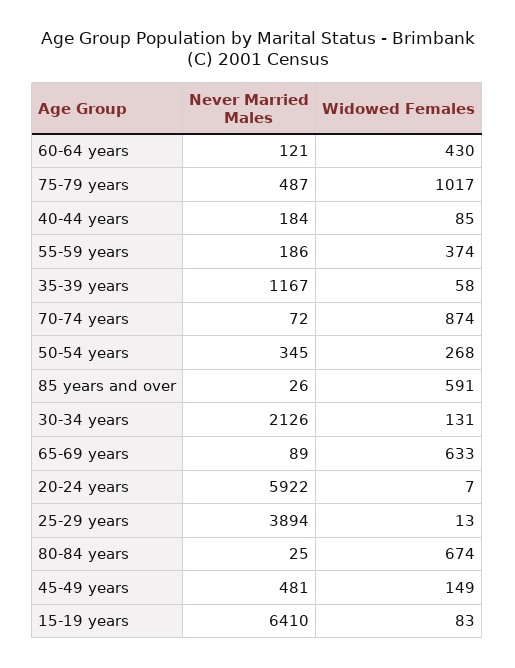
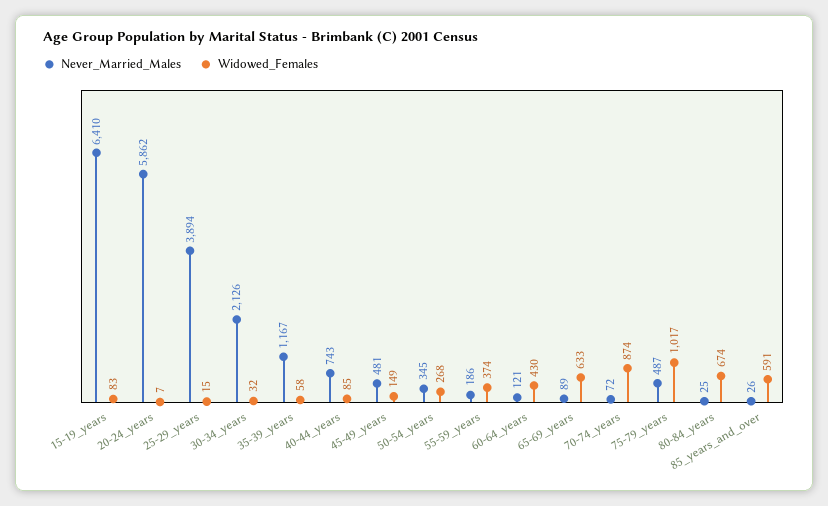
  {
    "Never Married Males": {
      "60-64 years": 121,
      "75-79 years": 487,
-     "40-44 years": 184,
+     "40-44 years": 743,
      "55-59 years": 186,
      "35-39 years": 1167,
      "70-74 years": 72,
      "50-54 years": 345,
      "85 years and over": 26,
      "30-34 years": 2126,
      "65-69 years": 89,
-     "20-24 years": 5922,
+     "20-24 years": 5862,
      "25-29 years": 3894,
      "80-84 years": 25,
      "45-49 years": 481,
      "15-19 years": 6410
    },
    "Widowed Females": {
      "60-64 years": 430,
      "75-79 years": 1017,
      "40-44 years": 85,
      "55-59 years": 374,
      "35-39 years": 58,
      "70-74 years": 874,
      "50-54 years": 268,
      "85 years and over": 591,
-     "30-34 years": 131,
+     "30-34 years": 32,
      "65-69 years": 633,
      "20-24 years": 7,
-     "25-29 years": 13,
+     "25-29 years": 15,
      "80-84 years": 674,
      "45-49 years": 149,
      "15-19 years": 83
    }
  }

